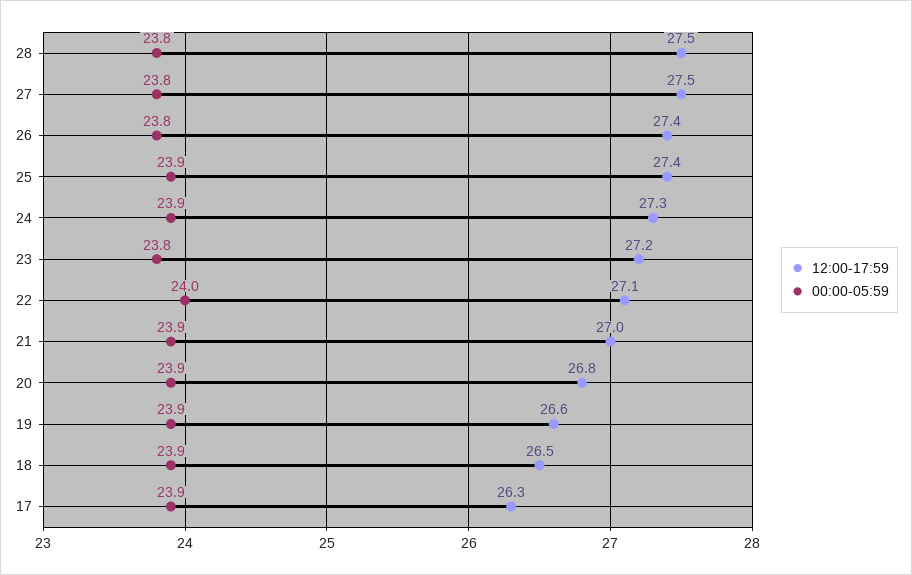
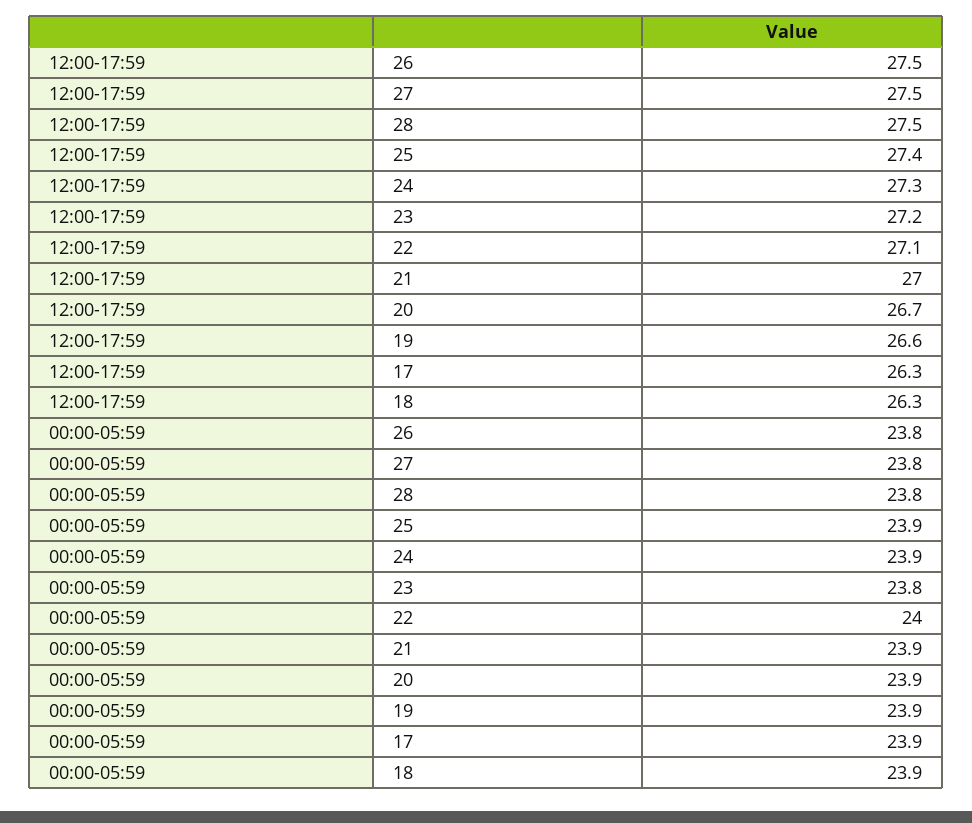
  {
    "12:00-17:59": {
      "28": 27.5,
      "27": 27.5,
-     "26": 27.4,
+     "26": 27.5,
      "25": 27.4,
      "24": 27.3,
      "23": 27.2,
      "22": 27.1,
      "21": 27,
-     "20": 26.8,
+     "20": 26.7,
      "19": 26.6,
-     "18": 26.5,
+     "18": 26.3,
      "17": 26.3
    },
    "00:00-05:59": {
      "28": 23.8,
      "27": 23.8,
      "26": 23.8,
      "25": 23.9,
      "24": 23.9,
      "23": 23.8,
      "22": 24,
      "21": 23.9,
      "20": 23.9,
      "19": 23.9,
      "18": 23.9,
      "17": 23.9
    }
  }

